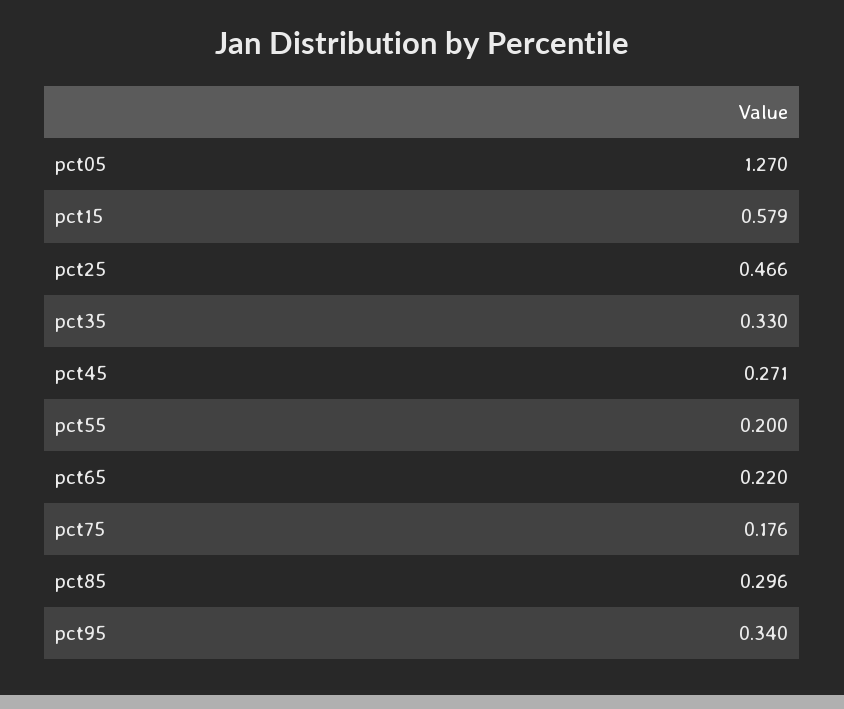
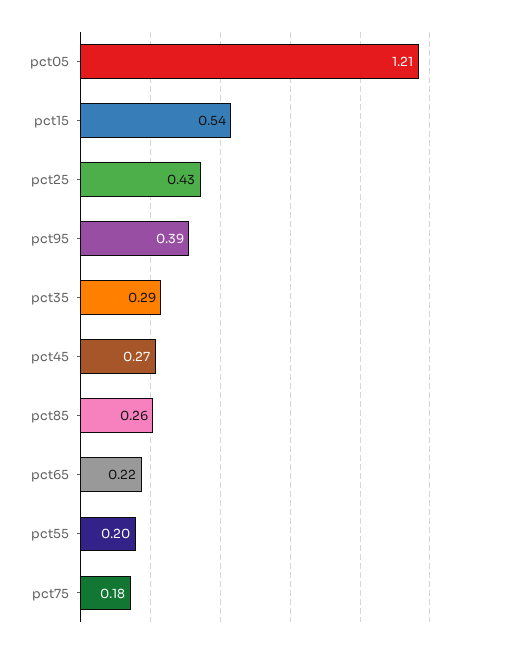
  {
-   "pct05": 1.27,
+   "pct05": 1.21,
-   "pct15": 0.579,
+   "pct15": 0.54,
-   "pct25": 0.466,
+   "pct25": 0.43,
-   "pct35": 0.33,
+   "pct35": 0.29,
    "pct45": 0.271,
    "pct55": 0.2,
    "pct65": 0.22,
    "pct75": 0.176,
-   "pct85": 0.296,
+   "pct85": 0.26,
-   "pct95": 0.34
+   "pct95": 0.39
  }

